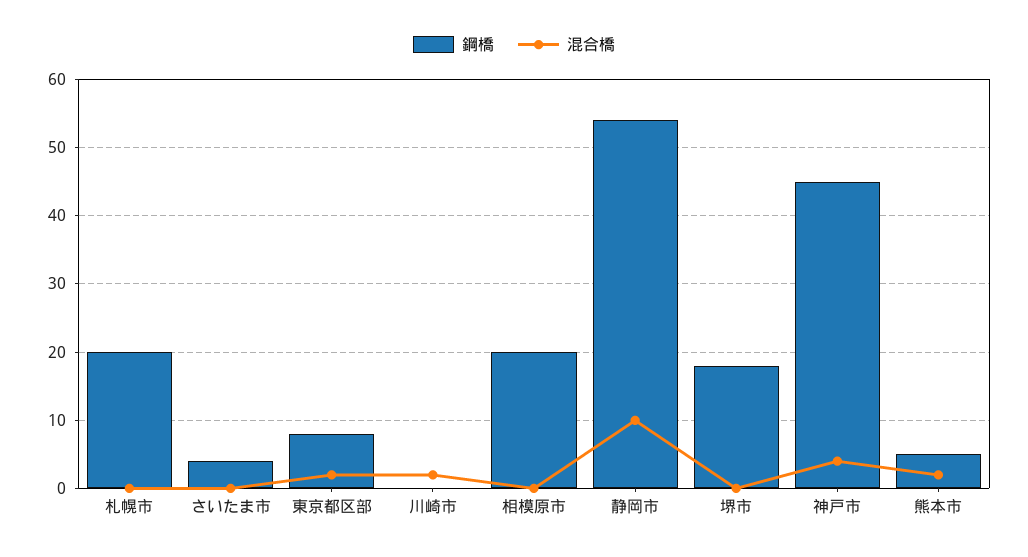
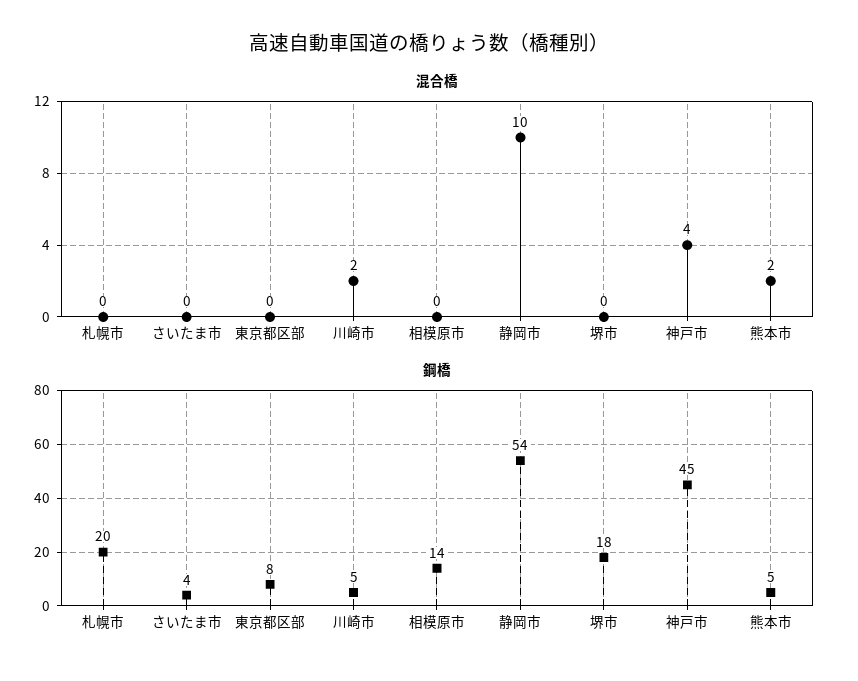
  {
    "鋼橋": {
      "札幌市": 20,
      "さいたま市": 4,
      "東京都区部": 8,
-     "川崎市": 0,
+     "川崎市": 5,
-     "相模原市": 20,
+     "相模原市": 14,
      "静岡市": 54,
      "堺市": 18,
      "神戸市": 45,
      "熊本市": 5
    },
    "混合橋": {
      "札幌市": 0,
      "さいたま市": 0,
-     "東京都区部": 2,
+     "東京都区部": 0,
      "川崎市": 2,
      "相模原市": 0,
      "静岡市": 10,
      "堺市": 0,
      "神戸市": 4,
      "熊本市": 2
    }
  }

